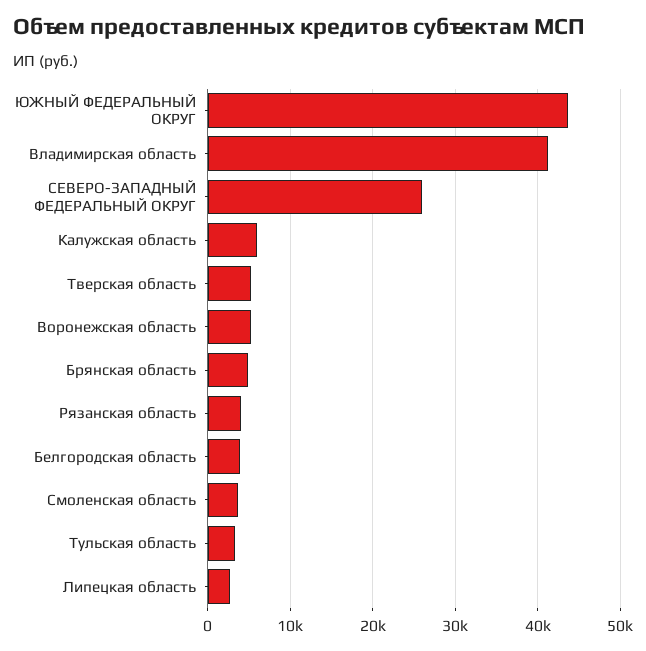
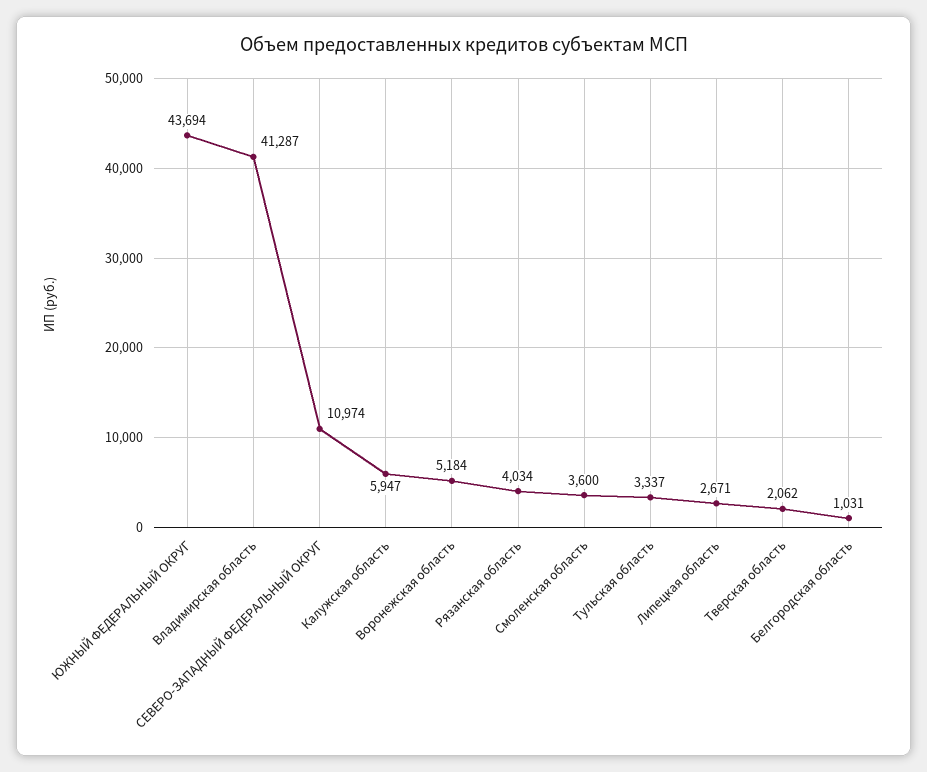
  {
    "ЮЖНЫЙ ФЕДЕРАЛЬНЫЙ ОКРУГ": 43694,
    "Владимирская область": 41287,
-   "СЕВЕРО-ЗАПАДНЫЙ ФЕДЕРАЛЬНЫЙ ОКРУГ": 26000,
+   "СЕВЕРО-ЗАПАДНЫЙ ФЕДЕРАЛЬНЫЙ ОКРУГ": 10974,
    "Калужская область": 5947,
-   "Тверская область": 5000,
+   "Тверская область": 2062,
    "Воронежская область": 5184,
-   "Брянская область": 5000,
    "Рязанская область": 4034,
-   "Белгородская область": 4000,
+   "Белгородская область": 1031,
    "Смоленская область": 3600,
    "Тульская область": 3337,
    "Липецкая область": 2671
  }

